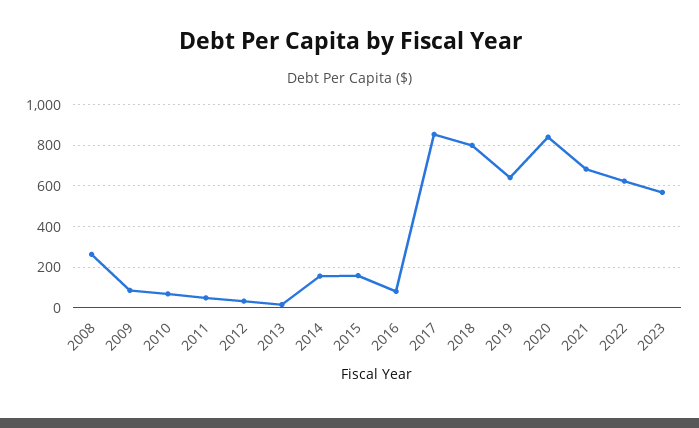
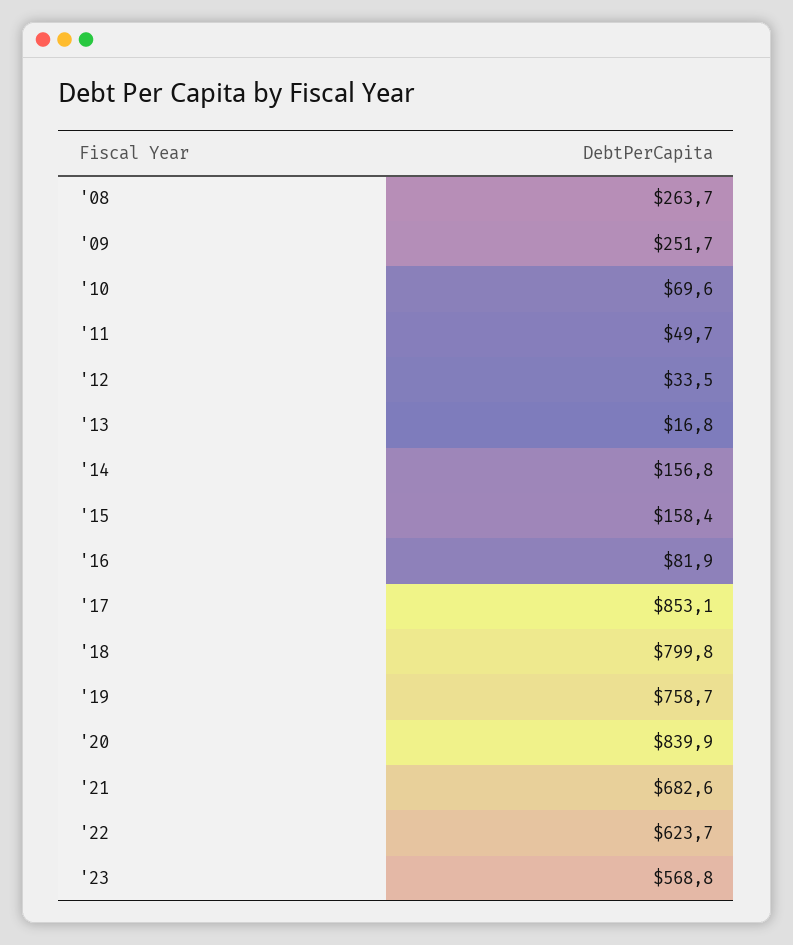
  {
    "2008": 263.7,
-   "2009": 100,
+   "2009": 251.7,
    "2010": 69.6,
    "2011": 49.7,
    "2012": 33.5,
    "2013": 16.8,
    "2014": 156.8,
    "2015": 158.4,
    "2016": 81.9,
    "2017": 853.1,
    "2018": 799.8,
-   "2019": 650,
+   "2019": 758.7,
    "2020": 839.9,
    "2021": 682.6,
    "2022": 623.7,
    "2023": 568.8
  }

